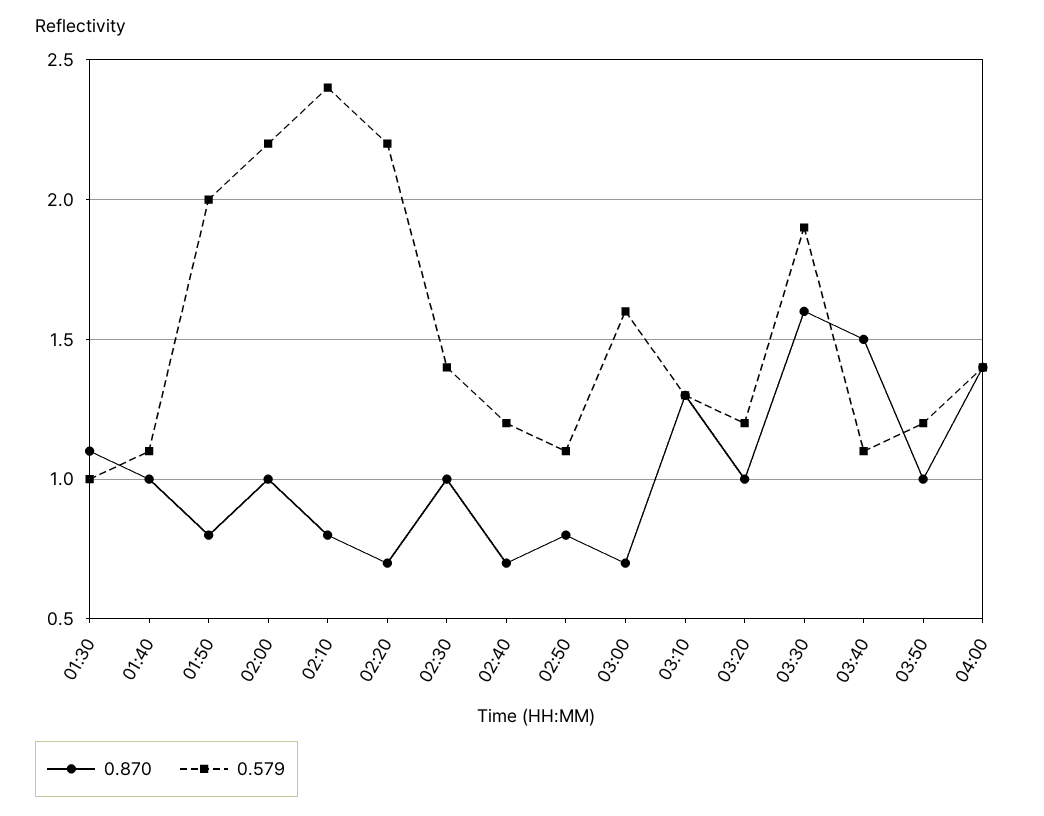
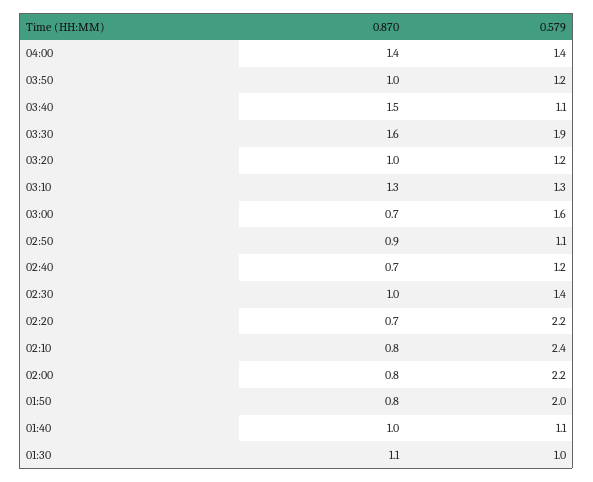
  {
    "0.870": {
      "01:30": 1.1,
      "01:40": 1,
      "01:50": 0.8,
-     "02:00": 1,
+     "02:00": 0.8,
      "02:10": 0.8,
      "02:20": 0.7,
      "02:30": 1,
      "02:40": 0.7,
-     "02:50": 0.8,
+     "02:50": 0.9,
      "03:00": 0.7,
      "03:10": 1.3,
      "03:20": 1,
      "03:30": 1.6,
      "03:40": 1.5,
      "03:50": 1,
      "04:00": 1.4
    },
    "0.579": {
      "01:30": 1,
      "01:40": 1.1,
      "01:50": 2,
      "02:00": 2.2,
      "02:10": 2.4,
      "02:20": 2.2,
      "02:30": 1.4,
      "02:40": 1.2,
      "02:50": 1.1,
      "03:00": 1.6,
      "03:10": 1.3,
      "03:20": 1.2,
      "03:30": 1.9,
      "03:40": 1.1,
      "03:50": 1.2,
      "04:00": 1.4
    }
  }

